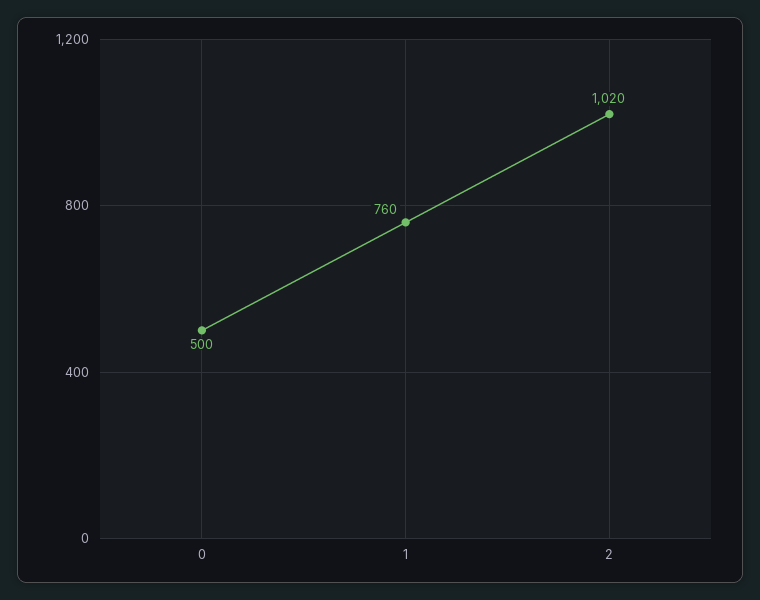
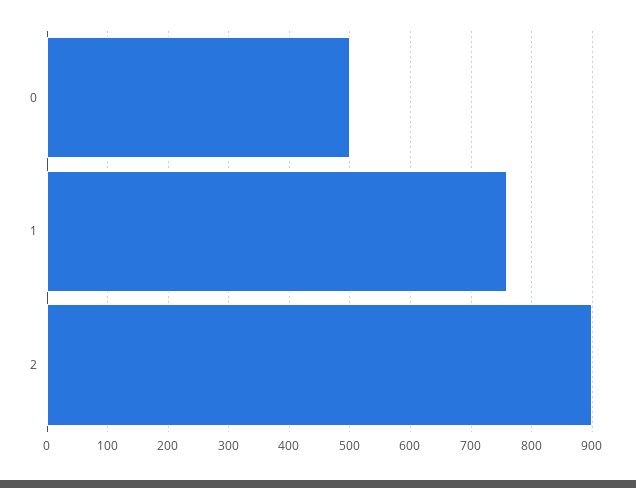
  {
    "0": 500,
    "1": 760,
-   "2": 1020
+   "2": 900
  }

